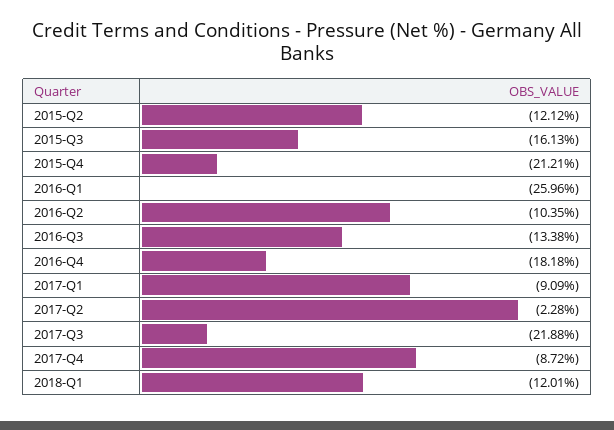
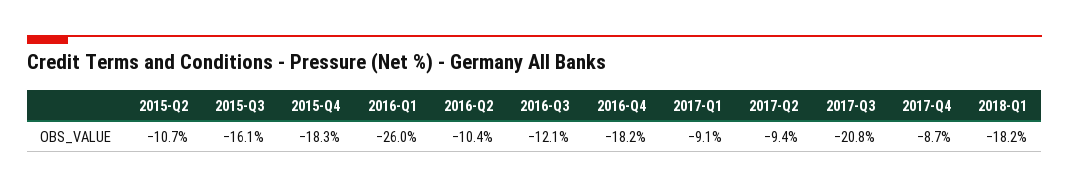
  {
-   "2015-Q2": -12.12,
+   "2015-Q2": -10.7,
    "2015-Q3": -16.13,
-   "2015-Q4": -21.21,
+   "2015-Q4": -18.3,
    "2016-Q1": -25.96,
    "2016-Q2": -10.35,
-   "2016-Q3": -13.38,
+   "2016-Q3": -12.1,
    "2016-Q4": -18.18,
    "2017-Q1": -9.09,
-   "2017-Q2": -2.28,
+   "2017-Q2": -9.4,
-   "2017-Q3": -21.88,
+   "2017-Q3": -20.8,
    "2017-Q4": -8.72,
-   "2018-Q1": -12.01
+   "2018-Q1": -18.2
  }

